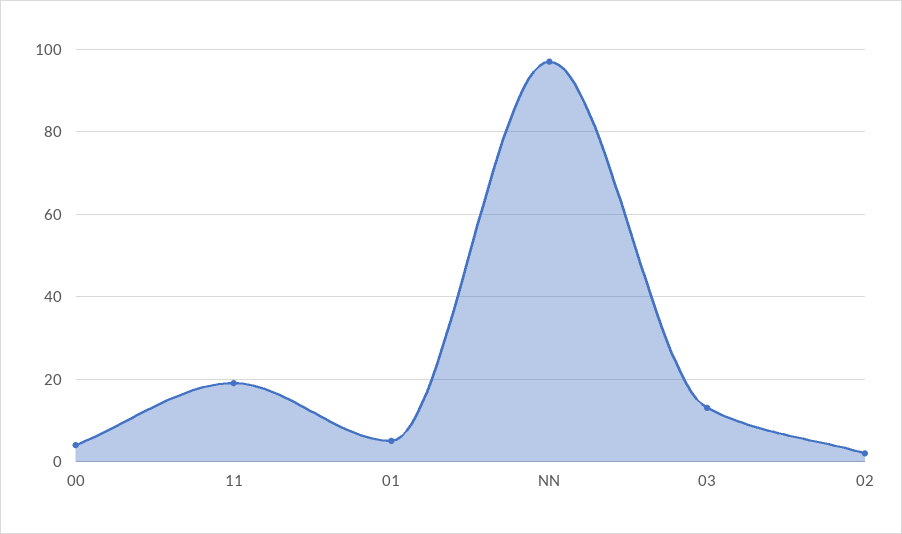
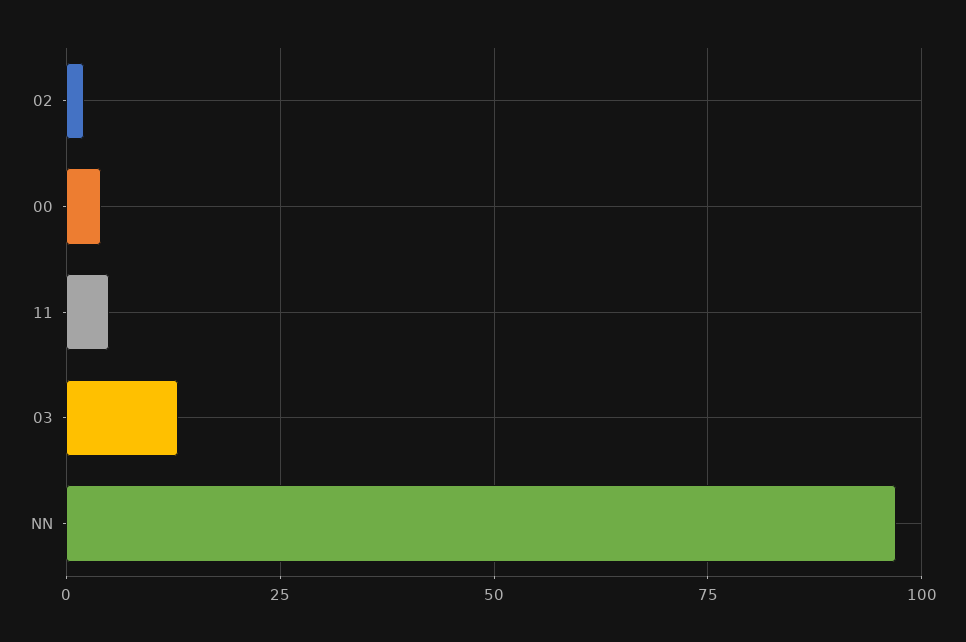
  {
    "00": 5,
-   "11": 20,
+   "11": 5,
-   "01": 5,
    "NN": 95,
    "03": 15,
    "02": 0
  }

